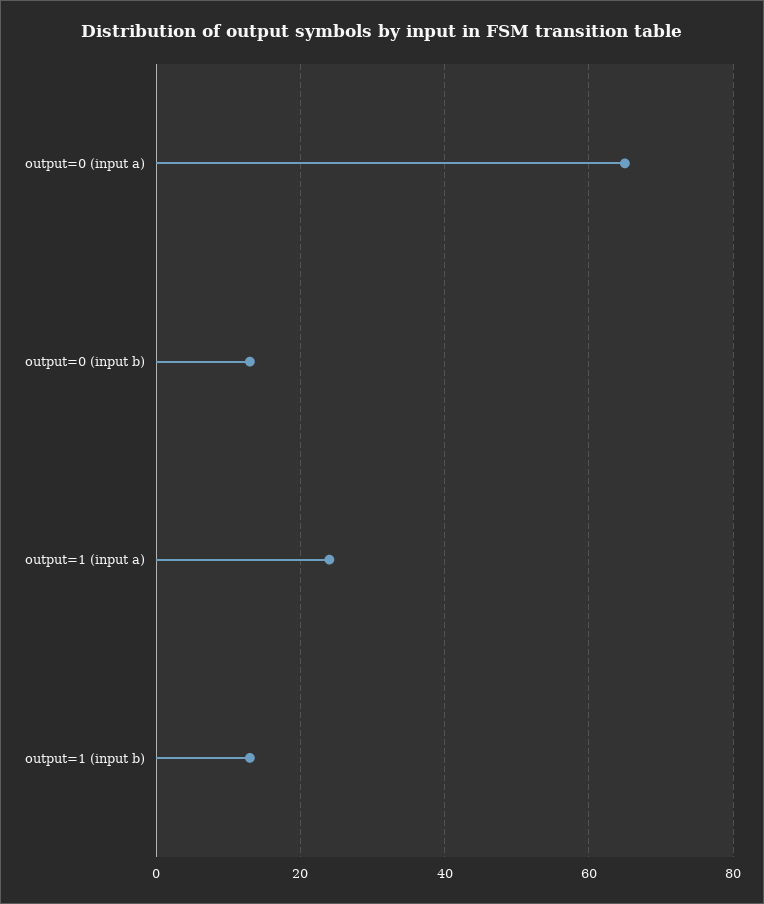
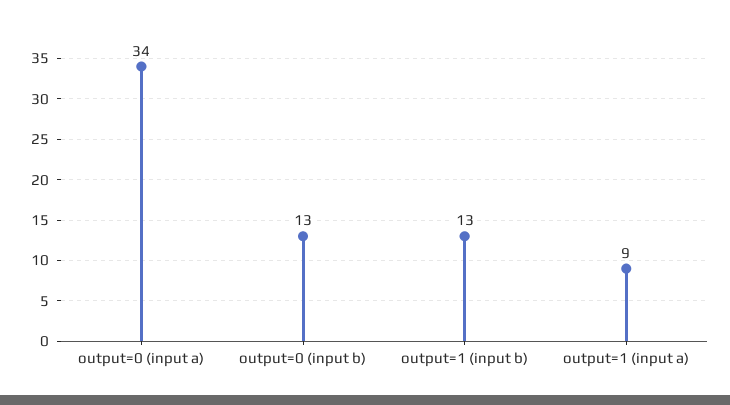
  {
-   "output=0 (input a)": 65,
+   "output=0 (input a)": 34,
    "output=0 (input b)": 13,
-   "output=1 (input a)": 25,
+   "output=1 (input a)": 9,
    "output=1 (input b)": 13
  }

